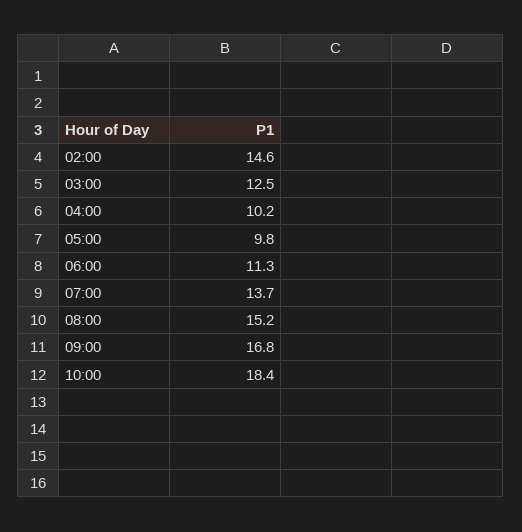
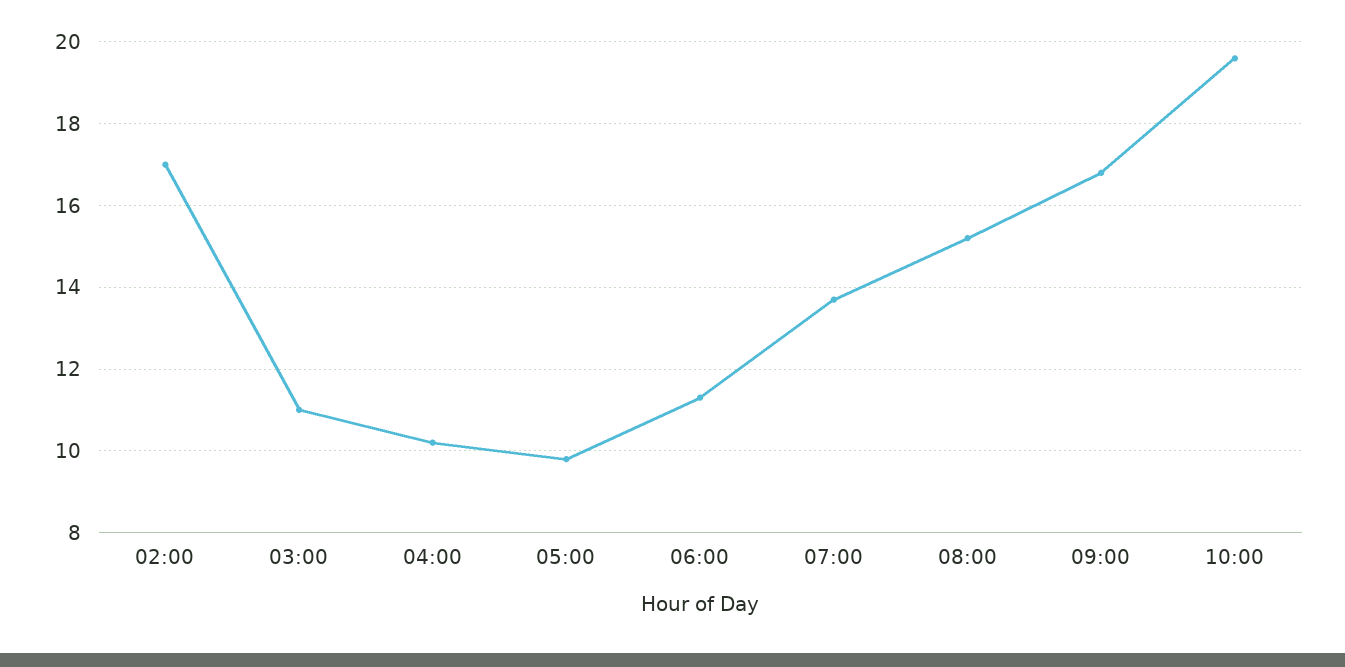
  {
-   "02:00": 14.6,
+   "02:00": 17,
-   "03:00": 12.5,
+   "03:00": 11,
    "04:00": 10.2,
    "05:00": 9.8,
    "06:00": 11.3,
    "07:00": 13.7,
    "08:00": 15.2,
    "09:00": 16.8,
-   "10:00": 18.4
+   "10:00": 19.5
  }

